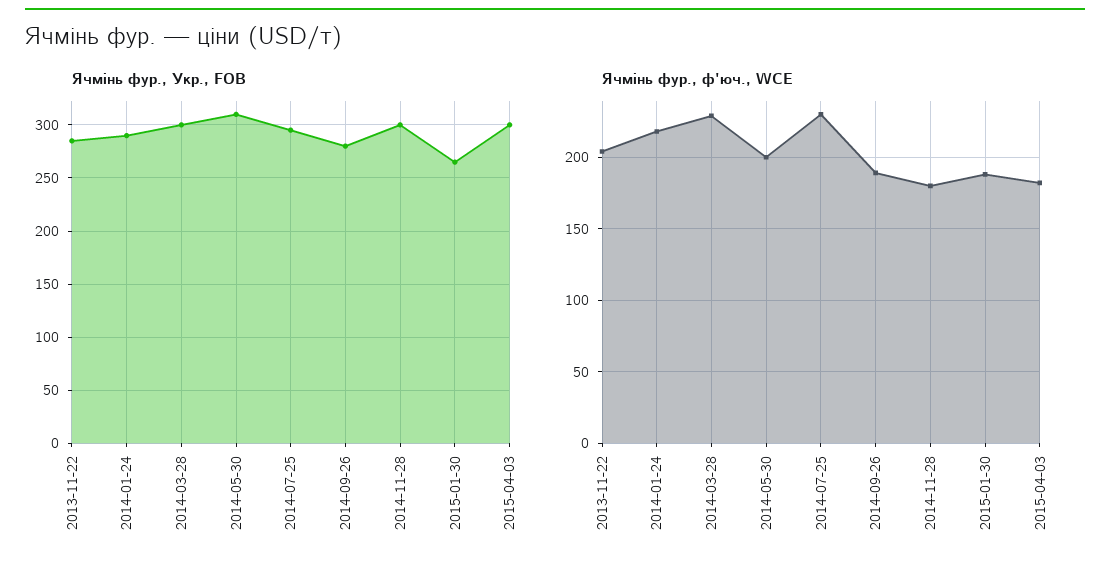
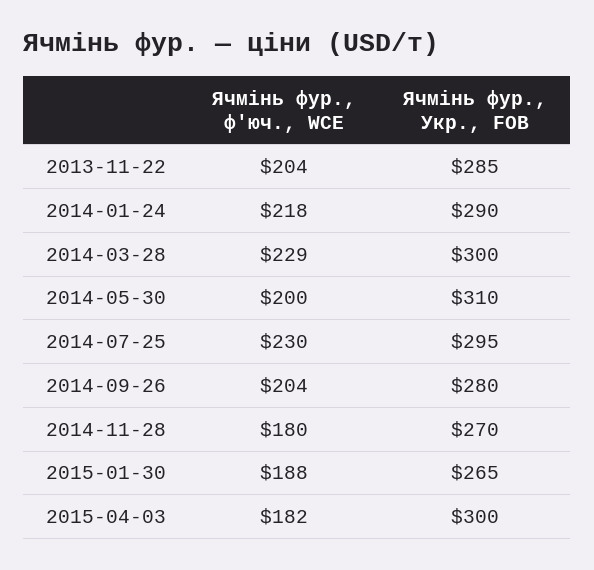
  {
    "Ячмінь фур., Укр., FOB": {
      "2013-11-22": 285,
      "2014-01-24": 290,
      "2014-03-28": 300,
      "2014-05-30": 310,
      "2014-07-25": 295,
      "2014-09-26": 280,
-     "2014-11-28": 300,
+     "2014-11-28": 270,
      "2015-01-30": 265,
      "2015-04-03": 300
    },
    "Ячмінь фур., ф'юч., WCE": {
      "2013-11-22": 204,
      "2014-01-24": 218,
      "2014-03-28": 229,
      "2014-05-30": 200,
      "2014-07-25": 230,
-     "2014-09-26": 190,
+     "2014-09-26": 204,
      "2014-11-28": 180,
      "2015-01-30": 188,
      "2015-04-03": 182
    }
  }

